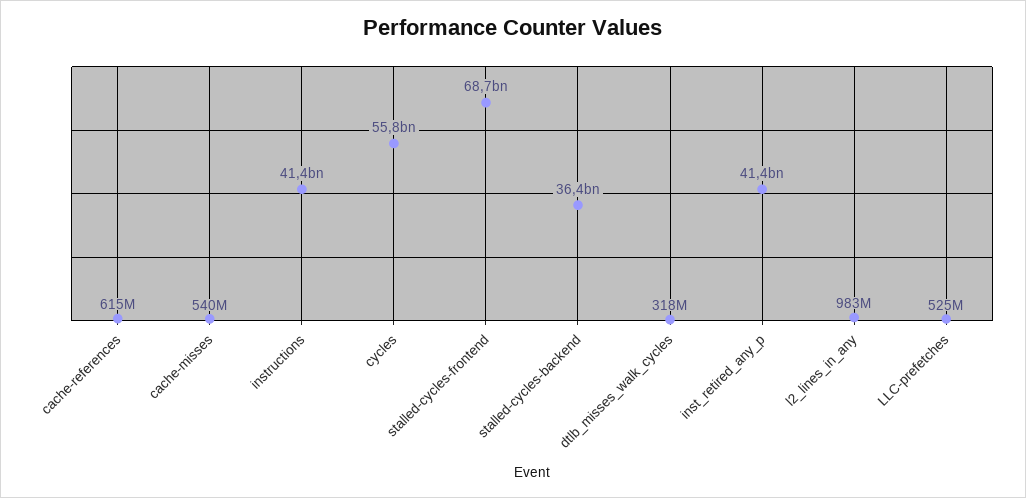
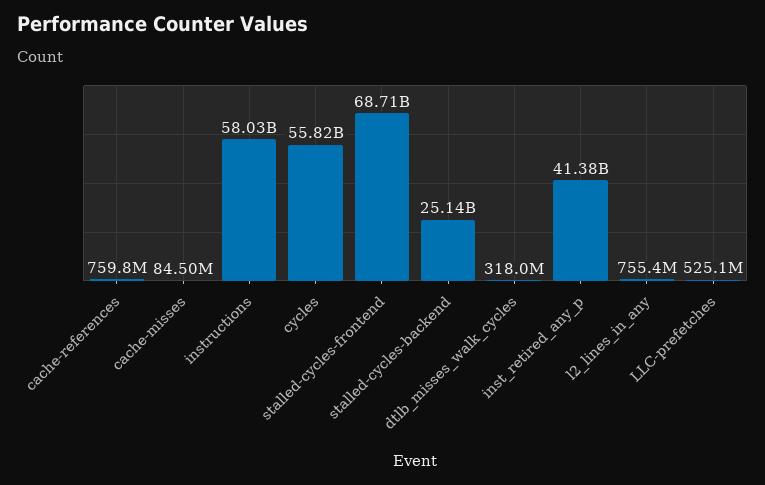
  {
-   "cache-references": 615000000,
+   "cache-references": 759800000,
-   "cache-misses": 540000000,
+   "cache-misses": 84500000,
-   "instructions": 41400000000,
+   "instructions": 58030000000,
    "cycles": 55820000000,
    "stalled-cycles-frontend": 68710000000,
-   "stalled-cycles-backend": 36400000000,
+   "stalled-cycles-backend": 25140000000,
    "dtlb_misses_walk_cycles": 318000000,
    "inst_retired_any_p": 41380000000,
-   "l2_lines_in_any": 983000000,
+   "l2_lines_in_any": 755400000,
    "LLC-prefetches": 525100000
  }

